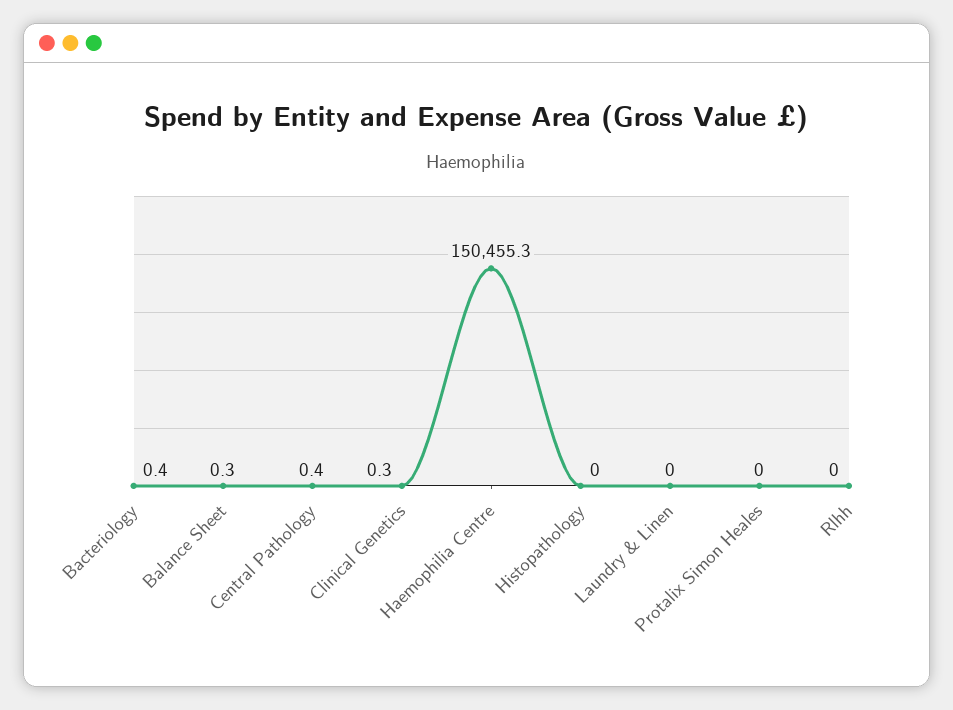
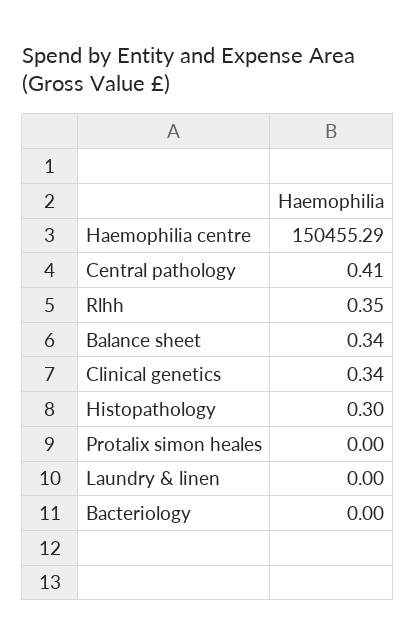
  {
-   "Bacteriology": 0.4,
+   "Bacteriology": 0,
    "Balance Sheet": 0.34,
    "Central Pathology": 0.41,
    "Clinical Genetics": 0.34,
    "Haemophilia Centre": 150455.29,
-   "Histopathology": 0,
+   "Histopathology": 0.3,
    "Laundry & Linen": 0,
    "Protalix Simon Heales": 0,
-   "Rlhh": 0
+   "Rlhh": 0.35
  }

